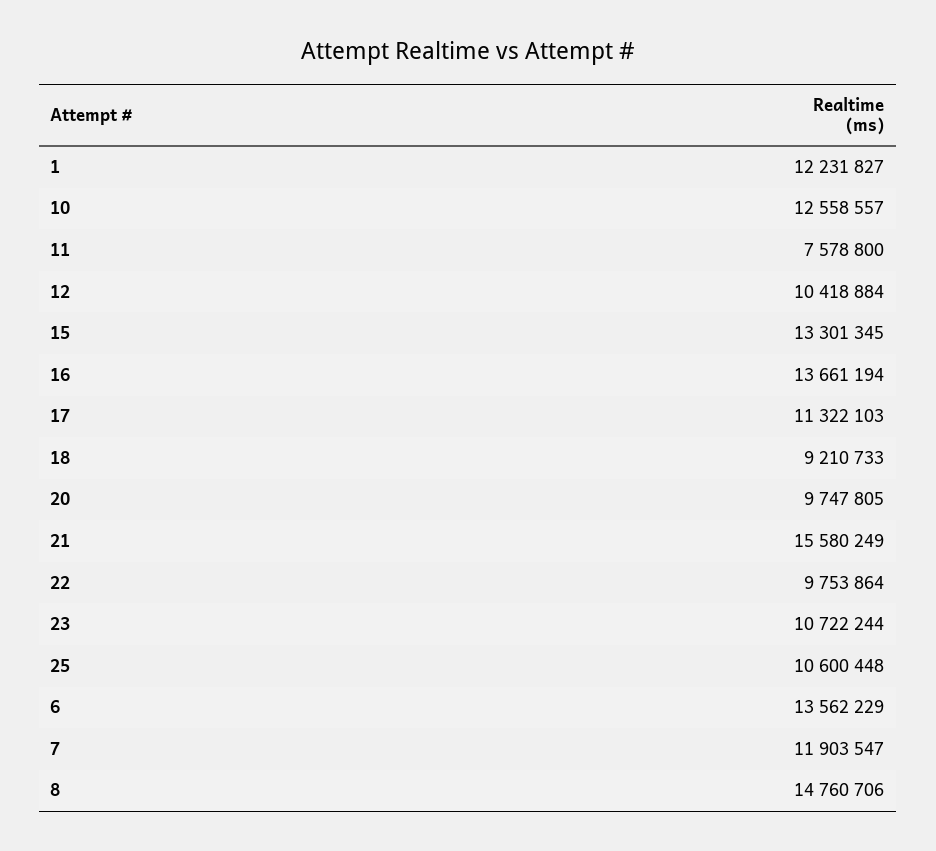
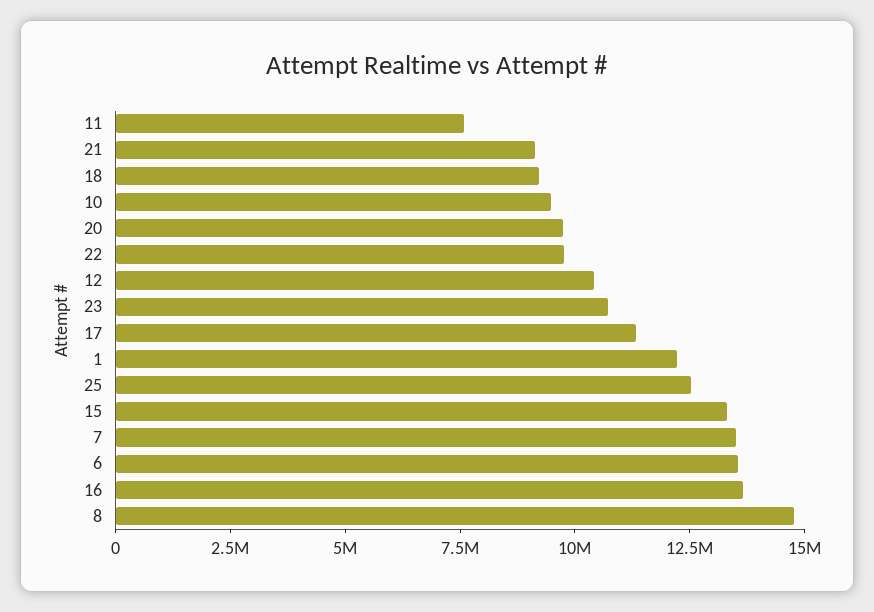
  {
    "1": 12231827,
-   "10": 12558557,
+   "10": 9500000,
    "11": 7578800,
    "12": 10418884,
    "15": 13301345,
    "16": 13661194,
    "17": 11322103,
    "18": 9210733,
    "20": 9747805,
-   "21": 15580249,
+   "21": 9000000,
    "22": 9753864,
    "23": 10722244,
-   "25": 10600448,
+   "25": 12500000,
    "6": 13562229,
-   "7": 11903547,
+   "7": 13500000,
    "8": 14760706
  }

